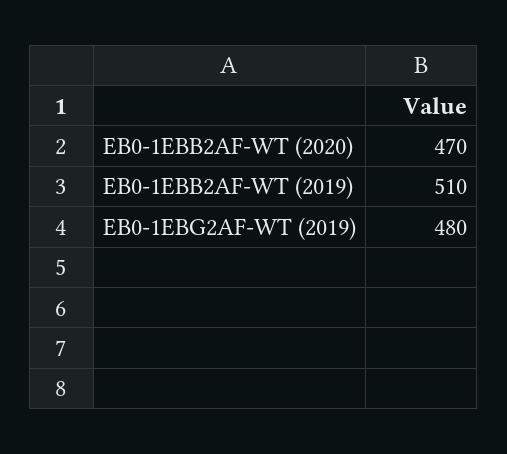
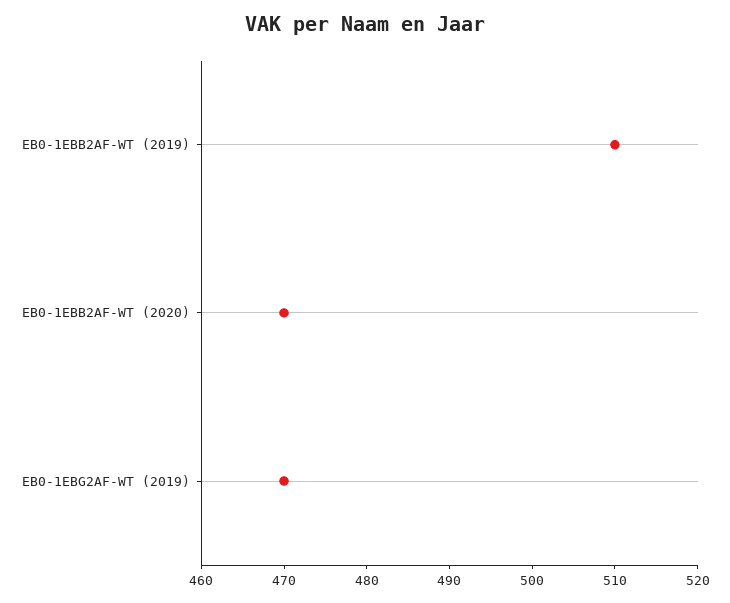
  {
    "EB0-1EBB2AF-WT (2020)": 470,
    "EB0-1EBB2AF-WT (2019)": 510,
-   "EB0-1EBG2AF-WT (2019)": 480
+   "EB0-1EBG2AF-WT (2019)": 470
  }

